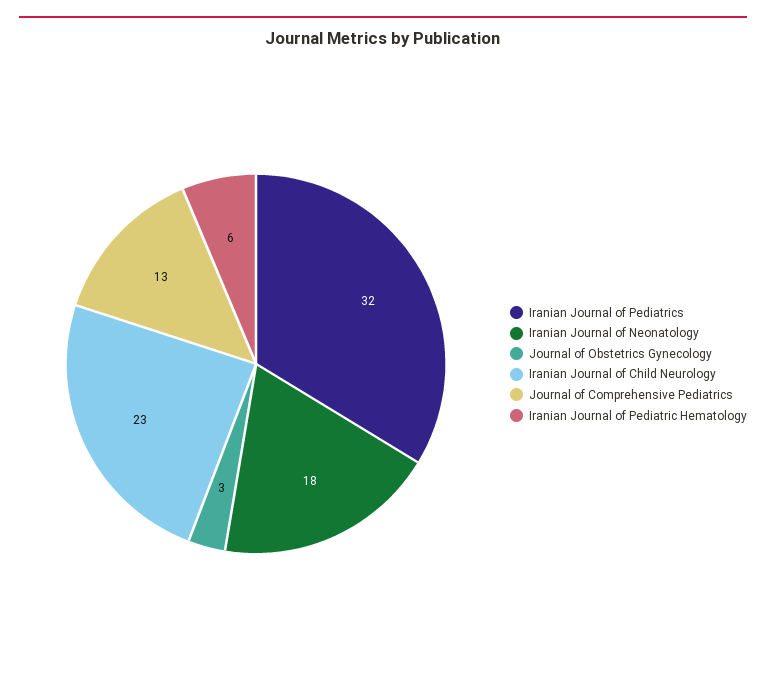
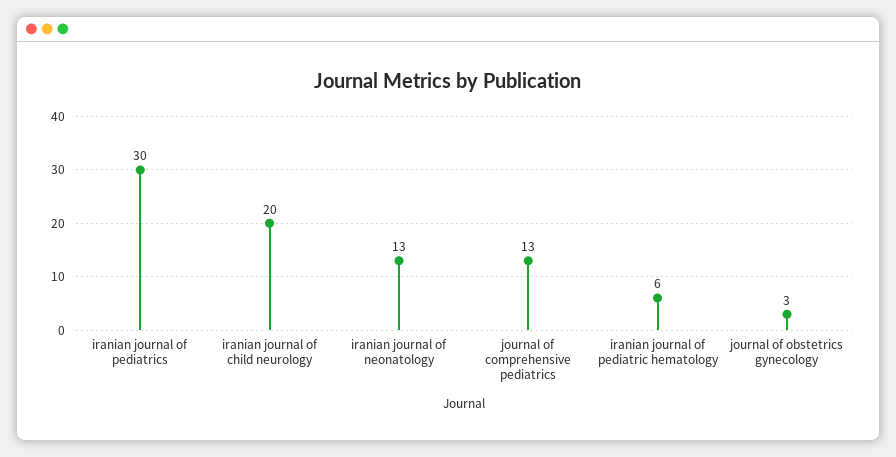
  {
-   "Iranian Journal of Pediatrics": 32,
+   "Iranian Journal of Pediatrics": 30,
-   "Iranian Journal of Neonatology": 18,
+   "Iranian Journal of Neonatology": 13,
    "Journal of Obstetrics Gynecology": 3,
-   "Iranian Journal of Child Neurology": 23,
+   "Iranian Journal of Child Neurology": 20,
    "Journal of Comprehensive Pediatrics": 13,
    "Iranian Journal of Pediatric Hematology": 6
  }

